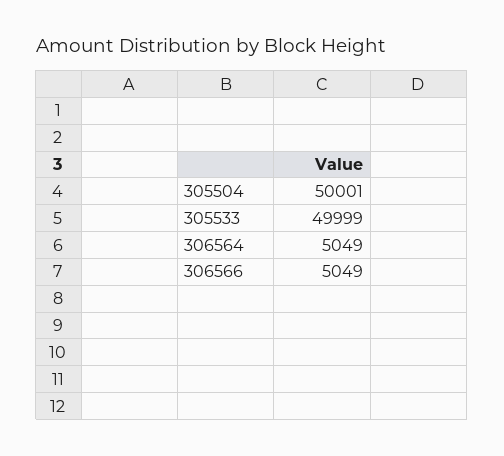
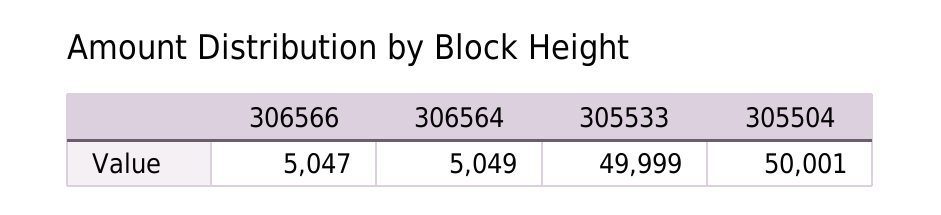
  {
    "305504": 50001,
    "305533": 49999,
    "306564": 5049,
-   "306566": 5049
+   "306566": 5047
  }

